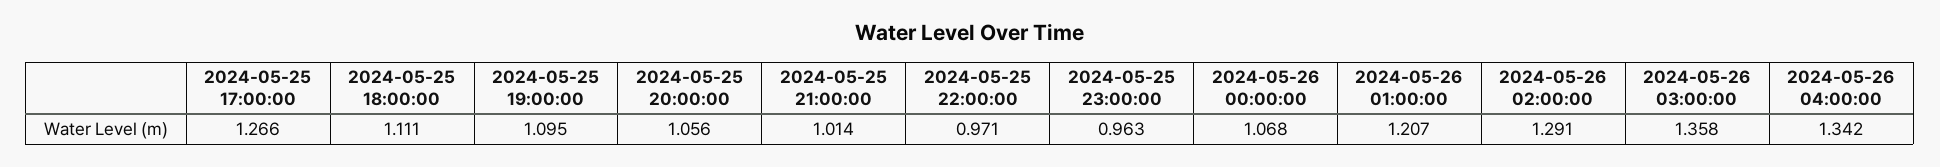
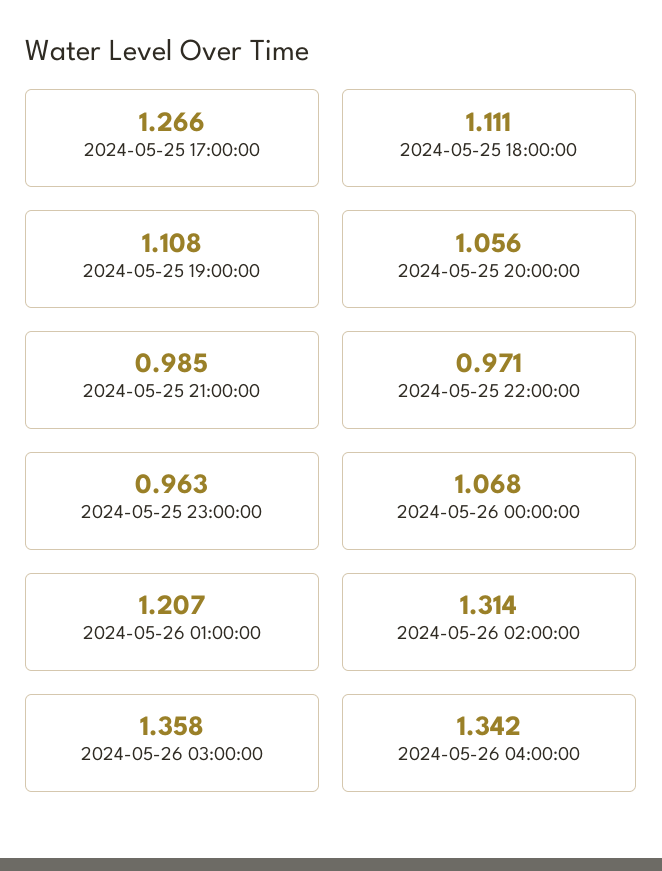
  {
    "2024-05-25 17:00:00": 1.266,
    "2024-05-25 18:00:00": 1.111,
-   "2024-05-25 19:00:00": 1.095,
+   "2024-05-25 19:00:00": 1.108,
    "2024-05-25 20:00:00": 1.056,
-   "2024-05-25 21:00:00": 1.014,
+   "2024-05-25 21:00:00": 0.985,
    "2024-05-25 22:00:00": 0.971,
    "2024-05-25 23:00:00": 0.963,
    "2024-05-26 00:00:00": 1.068,
    "2024-05-26 01:00:00": 1.207,
-   "2024-05-26 02:00:00": 1.291,
+   "2024-05-26 02:00:00": 1.314,
    "2024-05-26 03:00:00": 1.358,
    "2024-05-26 04:00:00": 1.342
  }

